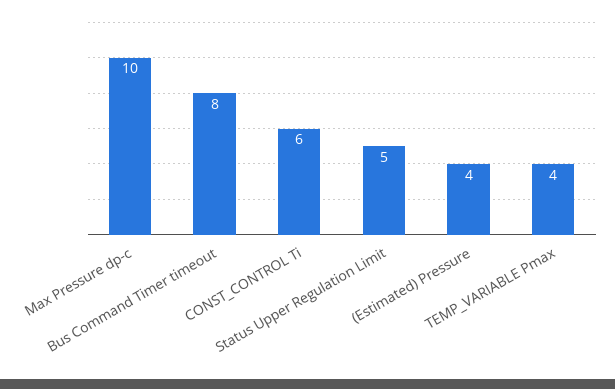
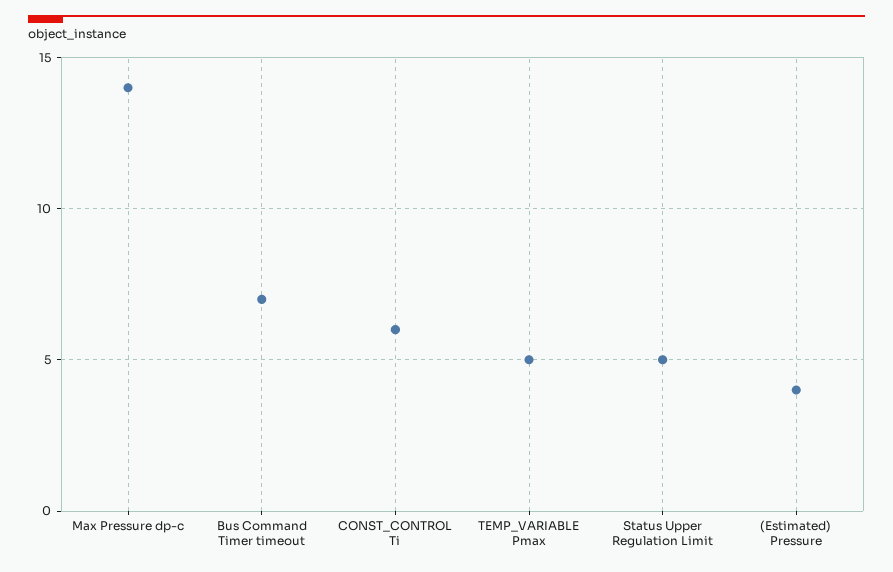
  {
-   "Max Pressure dp-c": 10,
+   "Max Pressure dp-c": 14,
-   "Bus Command Timer timeout": 8,
+   "Bus Command Timer timeout": 7,
    "CONST_CONTROL Ti": 6,
    "Status Upper Regulation Limit": 5,
    "(Estimated) Pressure": 4,
-   "TEMP_VARIABLE Pmax": 4
+   "TEMP_VARIABLE Pmax": 5
  }

